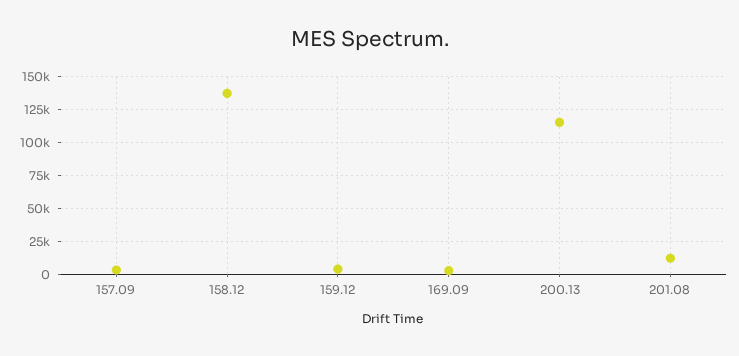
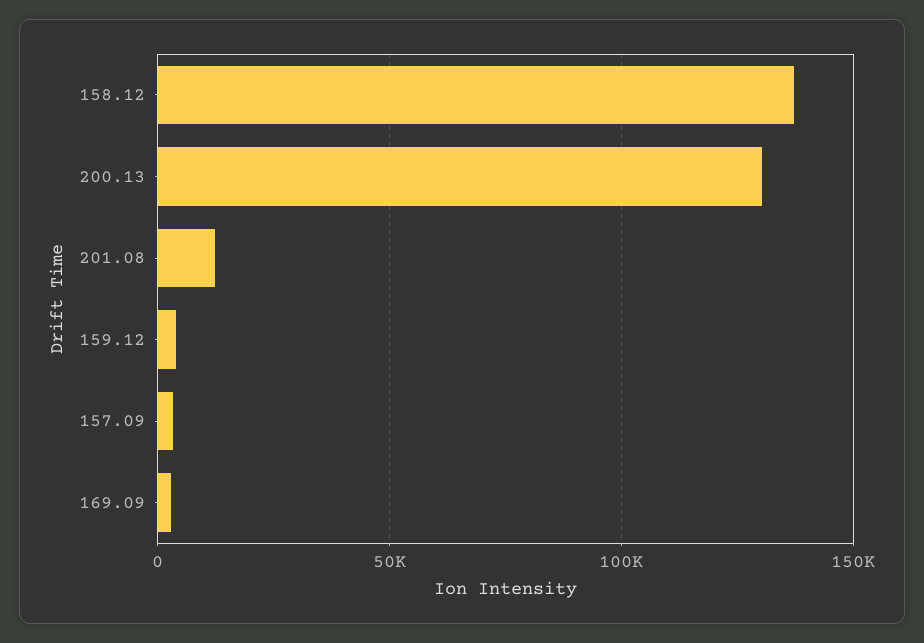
  {
    "157.09": 5000,
    "158.12": 135000,
    "159.12": 5000,
    "169.09": 5000,
-   "200.13": 115000,
+   "200.13": 130000,
    "201.08": 10000
  }

